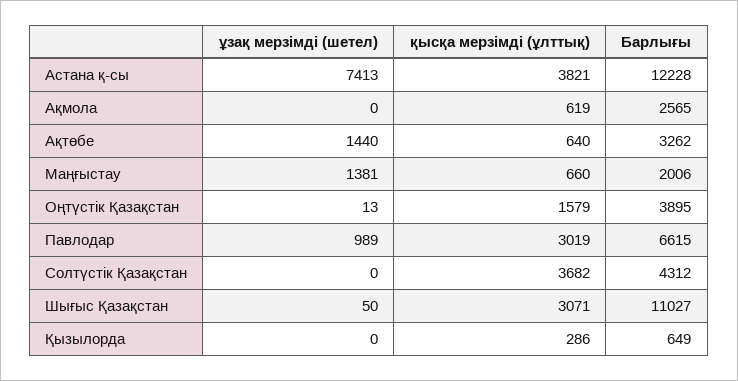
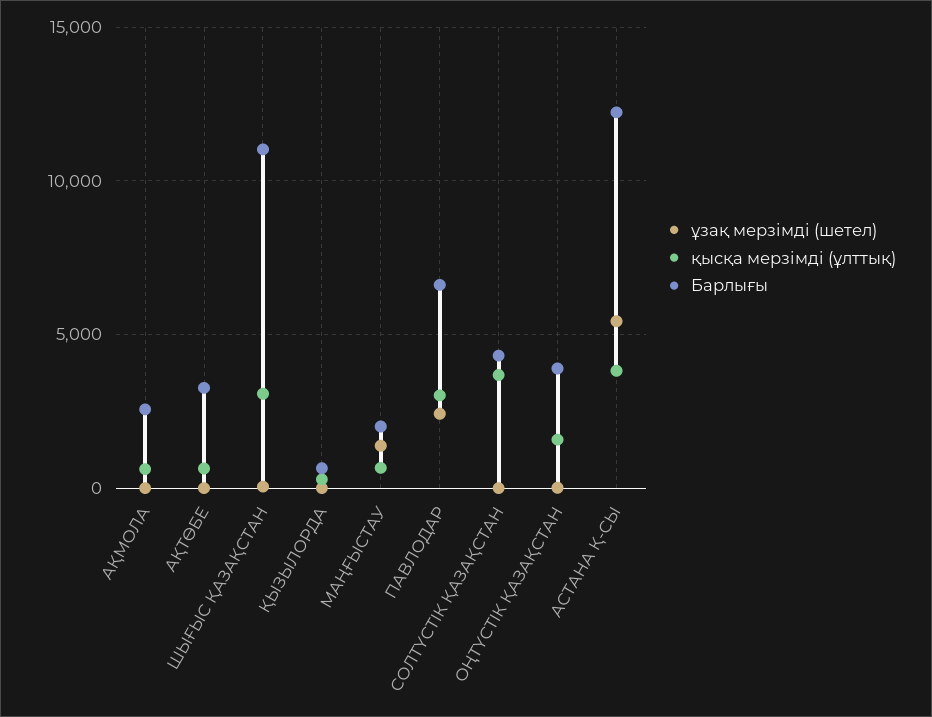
  {
    "ұзақ мерзімді (шетел)": {
-     "Астана қ-сы": 7413,
+     "Астана қ-сы": 5500,
      "Ақмола": 0,
-     "Ақтөбе": 1440,
+     "Ақтөбе": 0,
      "Маңғыстау": 1381,
      "Оңтүстік Қазақстан": 13,
-     "Павлодар": 989,
+     "Павлодар": 2500,
      "Солтүстік Қазақстан": 0,
      "Шығыс Қазақстан": 50,
      "Қызылорда": 0
    },
    "қысқа мерзімді (ұлттық)": {
      "Астана қ-сы": 3821,
      "Ақмола": 619,
      "Ақтөбе": 640,
      "Маңғыстау": 660,
      "Оңтүстік Қазақстан": 1579,
      "Павлодар": 3019,
      "Солтүстік Қазақстан": 3682,
      "Шығыс Қазақстан": 3071,
      "Қызылорда": 286
    },
    "Барлығы": {
      "Астана қ-сы": 12228,
      "Ақмола": 2565,
      "Ақтөбе": 3262,
      "Маңғыстау": 2006,
      "Оңтүстік Қазақстан": 3895,
      "Павлодар": 6615,
      "Солтүстік Қазақстан": 4312,
      "Шығыс Қазақстан": 11027,
      "Қызылорда": 649
    }
  }

